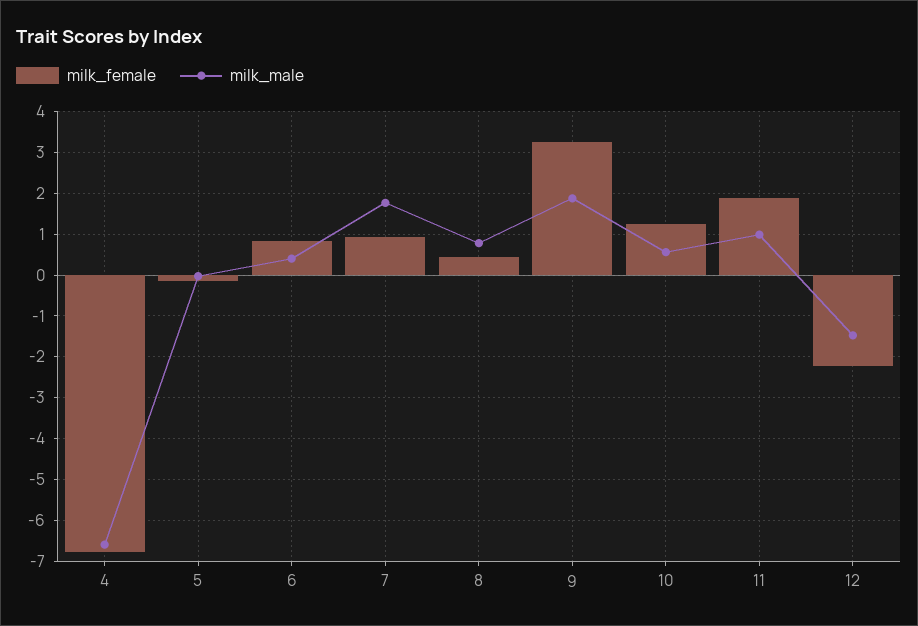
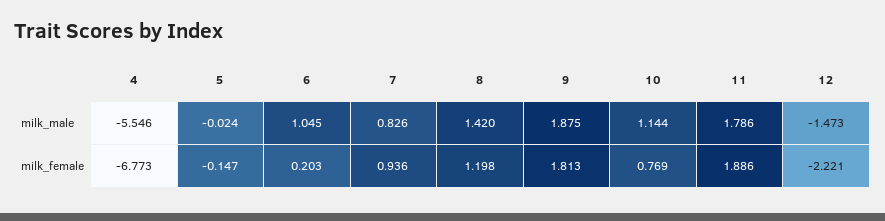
  {
    "milk_female": {
      "4": -6.773,
      "5": -0.147,
-     "6": 0.8,
+     "6": 0.203,
      "7": 0.936,
-     "8": 0.4,
+     "8": 1.198,
-     "9": 3.2,
+     "9": 1.813,
-     "10": 1.2,
+     "10": 0.769,
      "11": 1.886,
      "12": -2.221
    },
    "milk_male": {
-     "4": -6.6,
+     "4": -5.546,
      "5": -0.024,
-     "6": 0.4,
+     "6": 1.045,
-     "7": 1.8,
+     "7": 0.826,
-     "8": 0.8,
+     "8": 1.42,
      "9": 1.875,
-     "10": 0.6,
+     "10": 1.144,
-     "11": 1,
+     "11": 1.786,
      "12": -1.473
    }
  }

